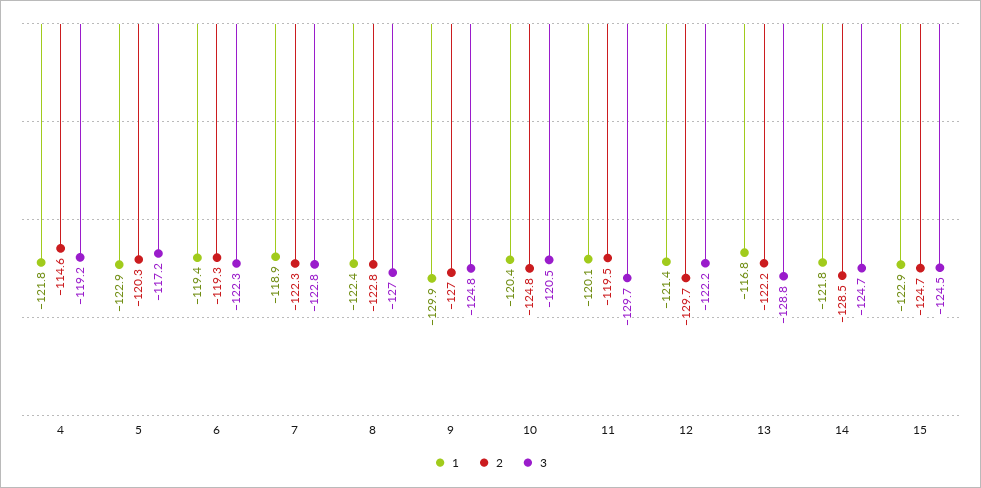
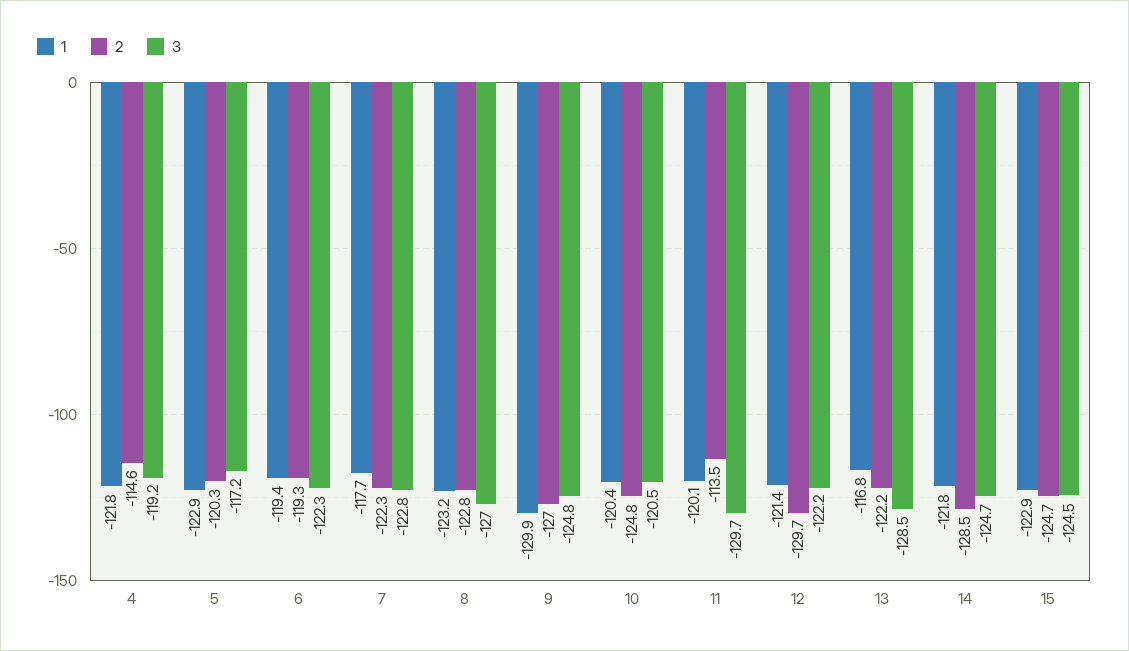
  {
    "1": {
      "4": -121.8,
      "5": -122.9,
      "6": -119.4,
-     "7": -118.9,
+     "7": -117.7,
-     "8": -122.4,
+     "8": -123.2,
      "9": -129.9,
      "10": -120.4,
      "11": -120.1,
      "12": -121.4,
      "13": -116.8,
      "14": -121.8,
      "15": -122.9
    },
    "2": {
      "4": -114.6,
      "5": -120.3,
      "6": -119.3,
      "7": -122.3,
      "8": -122.8,
      "9": -127,
      "10": -124.8,
-     "11": -119.5,
+     "11": -113.5,
      "12": -129.7,
      "13": -122.2,
      "14": -128.5,
      "15": -124.7
    },
    "3": {
      "4": -119.2,
      "5": -117.2,
      "6": -122.3,
      "7": -122.8,
      "8": -127,
      "9": -124.8,
      "10": -120.5,
      "11": -129.7,
      "12": -122.2,
-     "13": -128.8,
+     "13": -128.5,
      "14": -124.7,
      "15": -124.5
    }
  }

